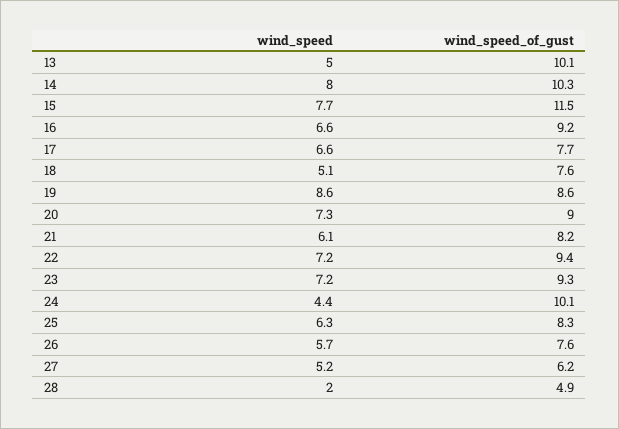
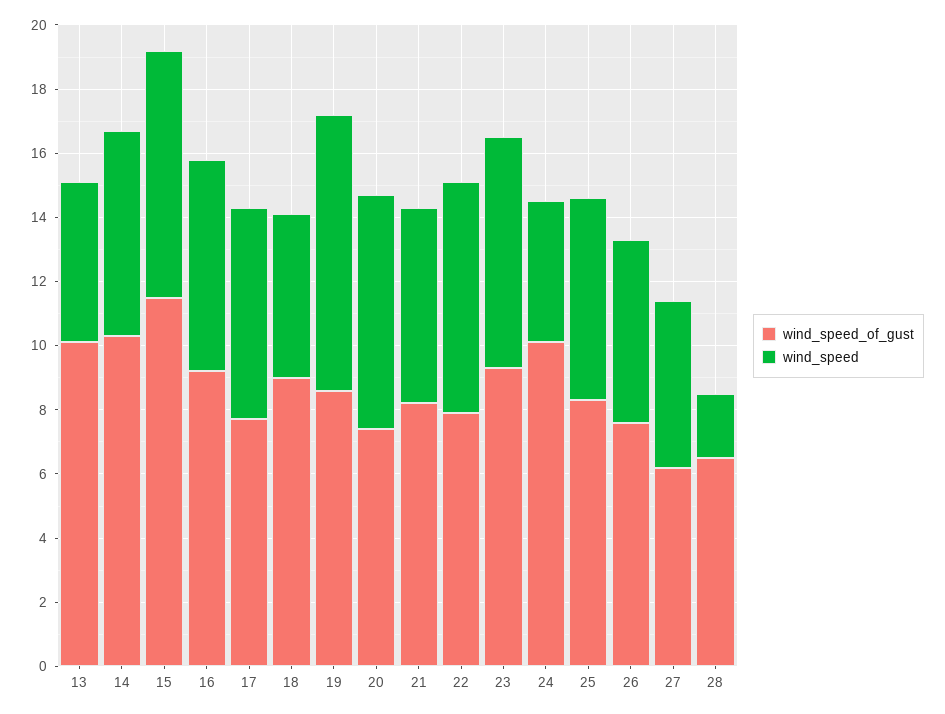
  {
    "wind_speed": {
      "13": 5,
-     "14": 8,
+     "14": 6.5,
      "15": 7.7,
      "16": 6.6,
      "17": 6.6,
      "18": 5.1,
      "19": 8.6,
      "20": 7.3,
      "21": 6.1,
      "22": 7.2,
      "23": 7.2,
      "24": 4.4,
      "25": 6.3,
      "26": 5.7,
      "27": 5.2,
      "28": 2
    },
    "wind_speed_of_gust": {
      "13": 10.1,
      "14": 10.3,
      "15": 11.5,
      "16": 9.2,
      "17": 7.7,
-     "18": 7.6,
+     "18": 9,
      "19": 8.6,
-     "20": 9,
+     "20": 7.5,
      "21": 8.2,
-     "22": 9.4,
+     "22": 8,
      "23": 9.3,
      "24": 10.1,
      "25": 8.3,
      "26": 7.6,
      "27": 6.2,
-     "28": 4.9
+     "28": 6.5
    }
  }

